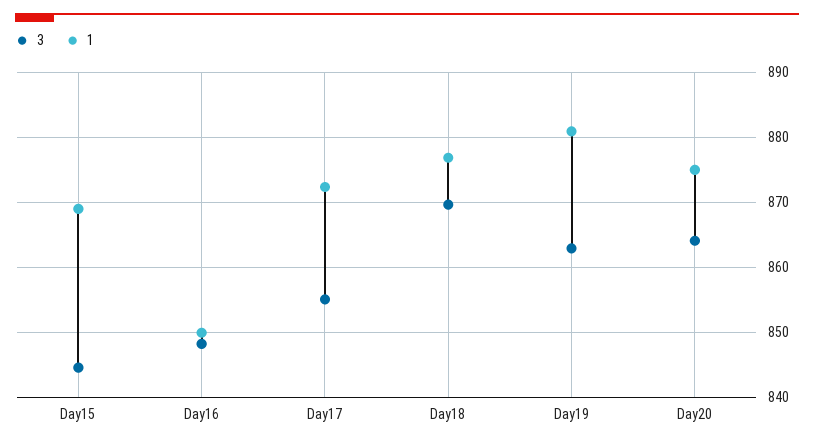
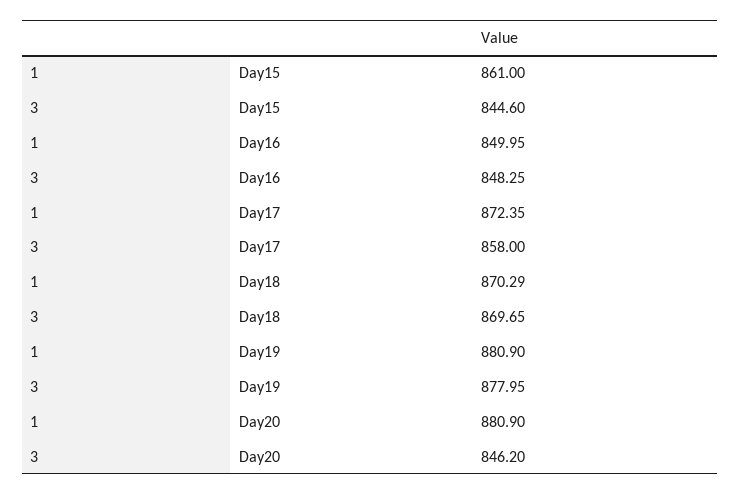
  {
    "3": {
      "Day15": 844.6,
      "Day16": 848.25,
-     "Day17": 855,
+     "Day17": 858,
      "Day18": 869.65,
-     "Day19": 863,
+     "Day19": 877.95,
-     "Day20": 864
+     "Day20": 846.2
    },
    "1": {
-     "Day15": 869,
+     "Day15": 861,
      "Day16": 849.95,
      "Day17": 872.35,
-     "Day18": 877,
+     "Day18": 870.29,
      "Day19": 880.9,
-     "Day20": 875
+     "Day20": 880.9
    }
  }

